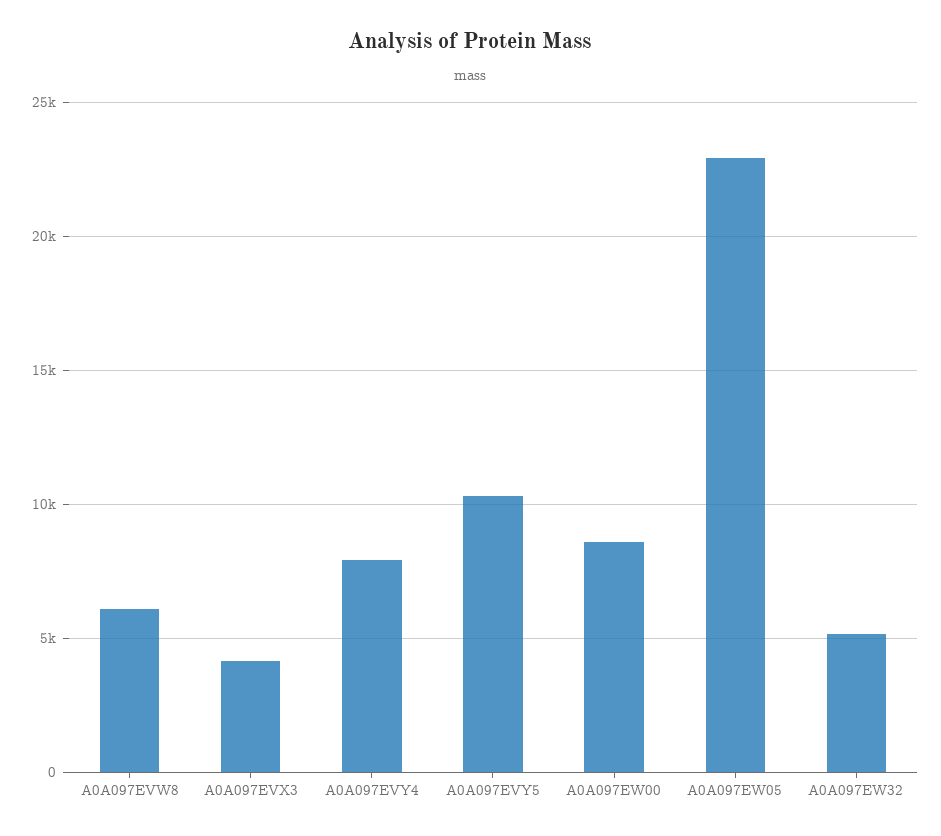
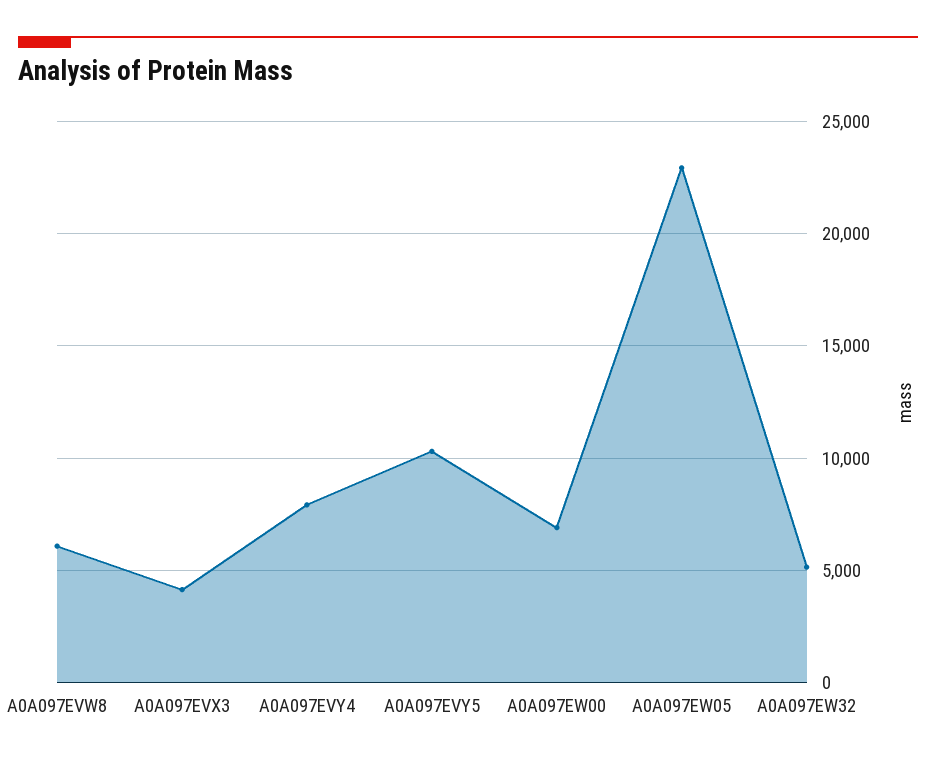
  {
    "A0A097EVW8": 6000,
    "A0A097EVX3": 4000,
    "A0A097EVY4": 8000,
    "A0A097EVY5": 10500,
-   "A0A097EW00": 8500,
+   "A0A097EW00": 7000,
    "A0A097EW05": 23000,
    "A0A097EW32": 5000
  }

